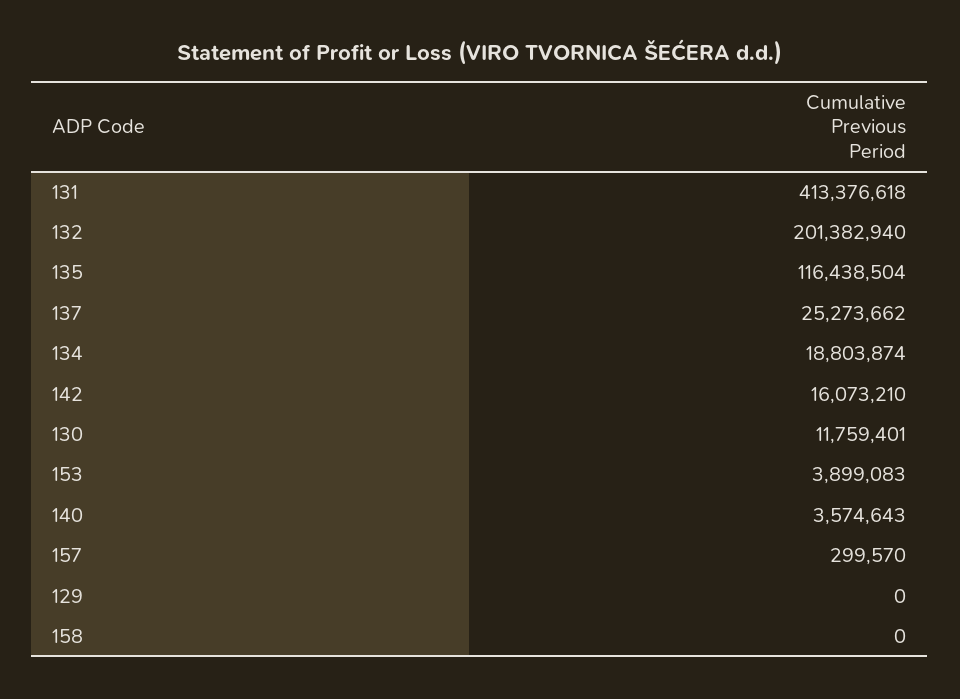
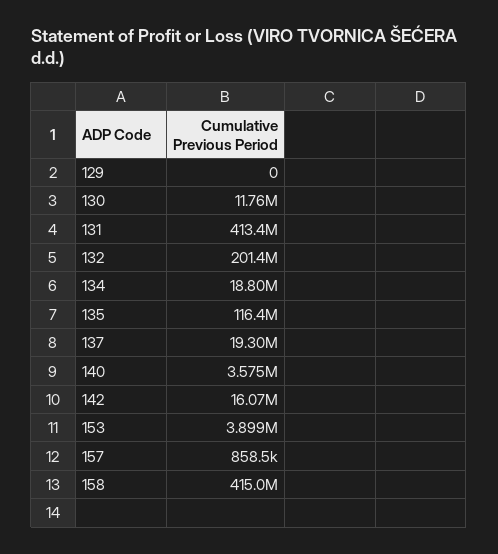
  {
    "131": 413376618,
    "132": 201382940,
    "135": 116438504,
-   "137": 25273662,
+   "137": 19300000,
    "134": 18803874,
    "142": 16073210,
    "130": 11759401,
    "153": 3899083,
    "140": 3574643,
-   "157": 299570,
+   "157": 858500,
    "129": 0,
-   "158": 0
+   "158": 415000000
  }

